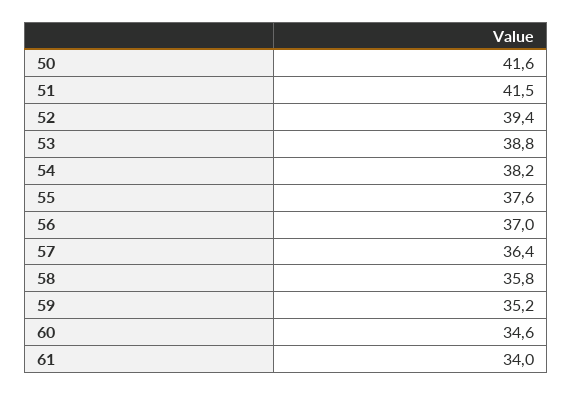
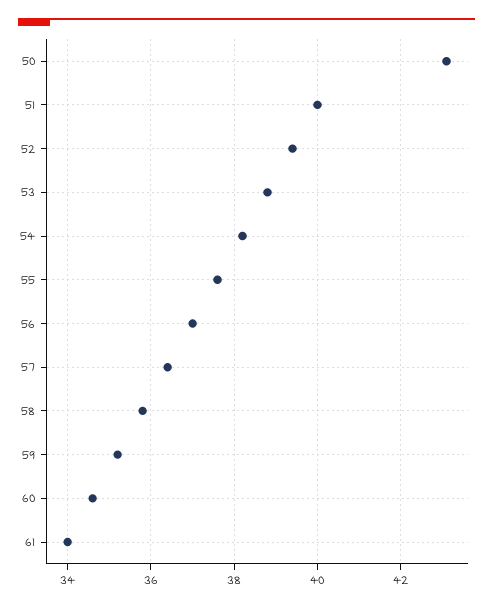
  {
-   "50": 41.6,
+   "50": 43,
-   "51": 41.5,
+   "51": 40,
    "52": 39.4,
    "53": 38.8,
    "54": 38.2,
    "55": 37.6,
    "56": 37,
    "57": 36.4,
    "58": 35.8,
    "59": 35.2,
    "60": 34.6,
    "61": 34
  }

